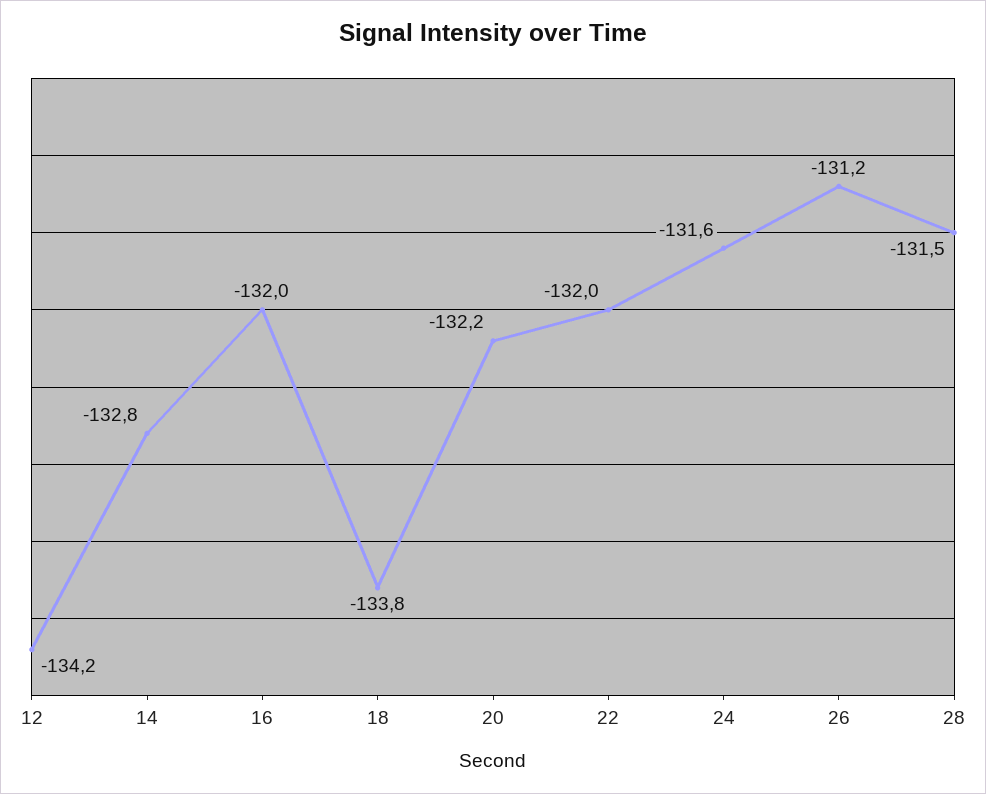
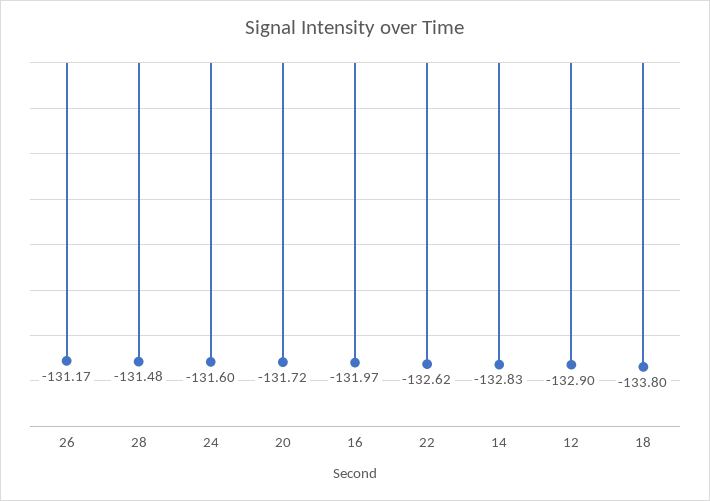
  {
-   "12": -134.2,
+   "12": -132.9,
    "14": -132.83,
    "16": -131.97,
    "18": -133.8,
-   "20": -132.2,
+   "20": -131.72,
-   "22": -132,
+   "22": -132.62,
    "24": -131.6,
    "26": -131.17,
    "28": -131.48
  }

